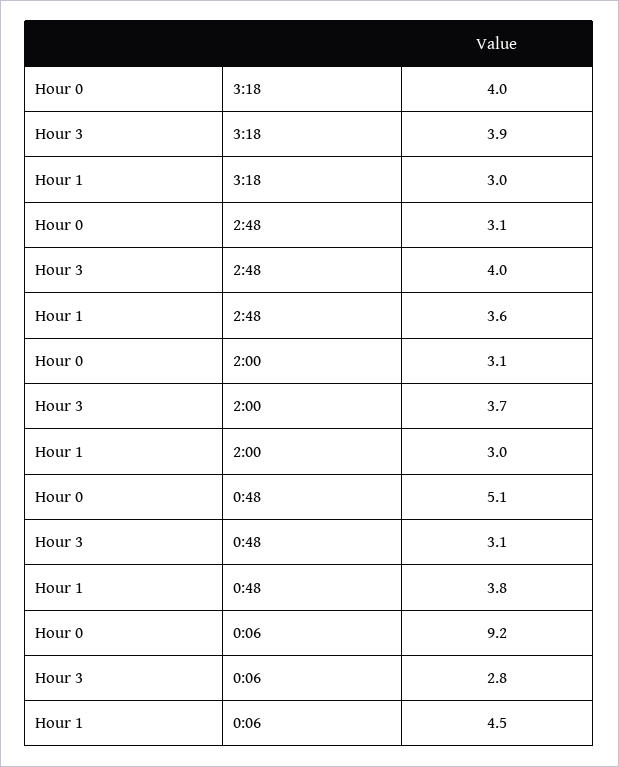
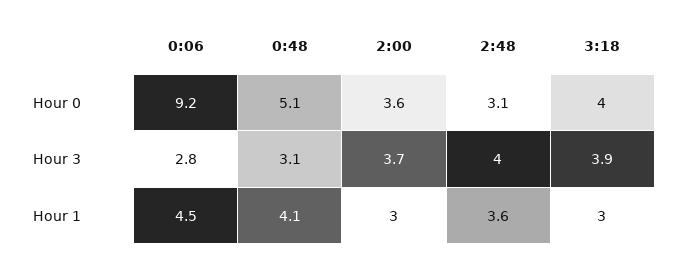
  {
    "Hour 0": {
      "3:18": 4,
      "2:48": 3.1,
-     "2:00": 3.1,
+     "2:00": 3.6,
      "0:48": 5.1,
      "0:06": 9.2
    },
    "Hour 3": {
      "3:18": 3.9,
      "2:48": 4,
      "2:00": 3.7,
      "0:48": 3.1,
      "0:06": 2.8
    },
    "Hour 1": {
      "3:18": 3,
      "2:48": 3.6,
      "2:00": 3,
-     "0:48": 3.8,
+     "0:48": 4.1,
      "0:06": 4.5
    }
  }

